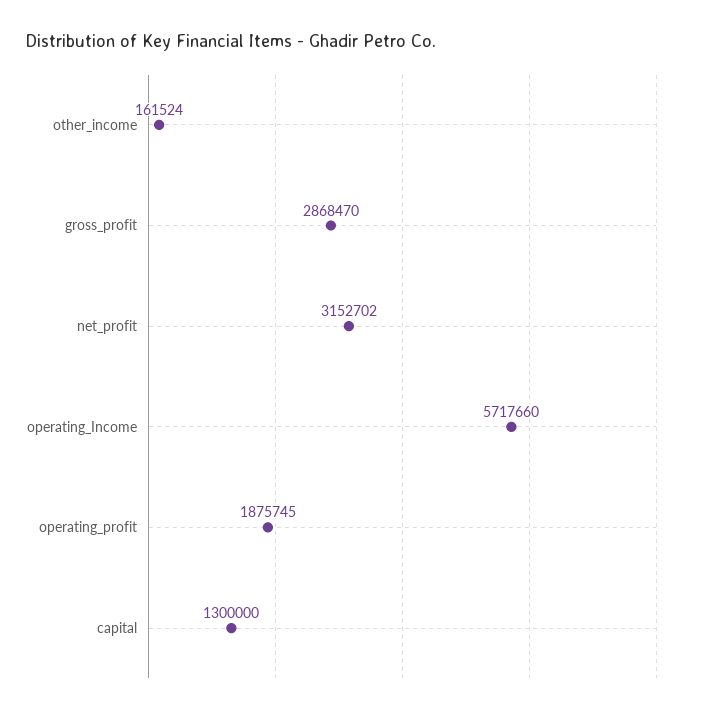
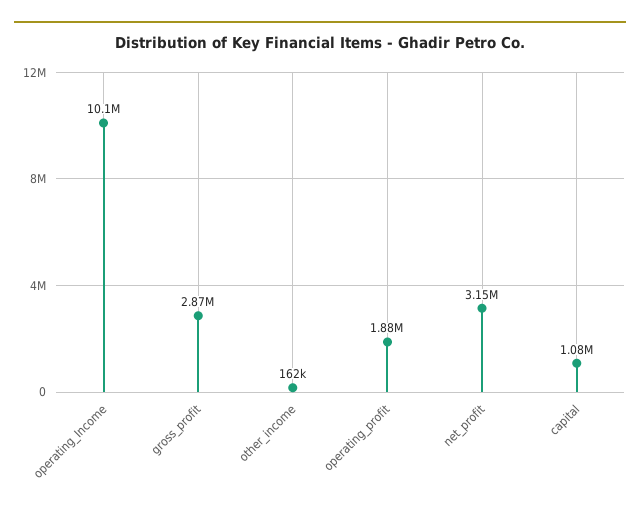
  {
    "other_income": 161524,
    "gross_profit": 2868470,
    "net_profit": 3152702,
-   "operating_Income": 5717660,
+   "operating_Income": 10100000,
    "operating_profit": 1875745,
-   "capital": 1300000
+   "capital": 1080000
  }

